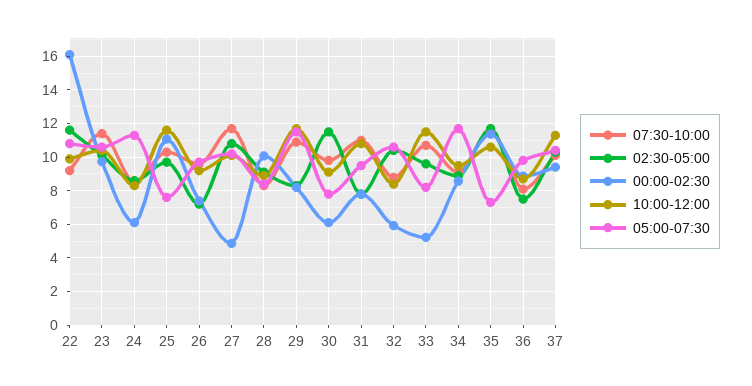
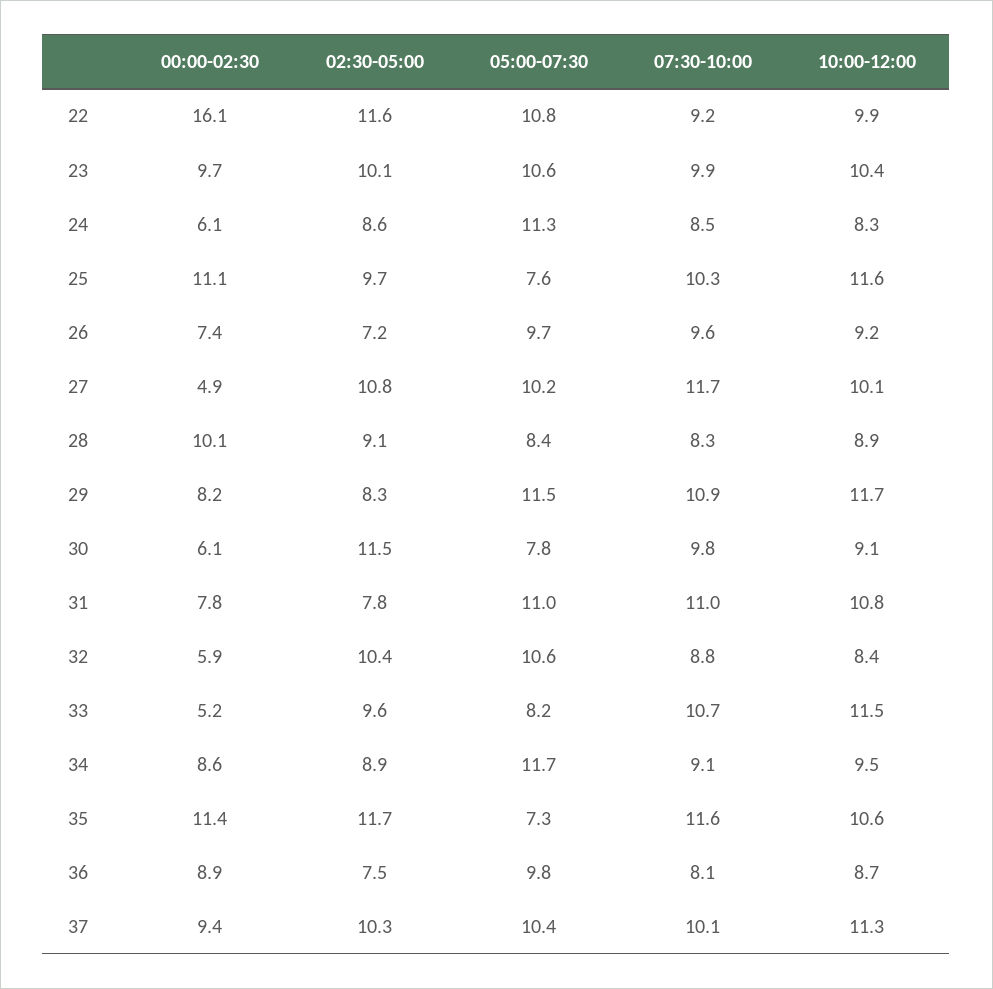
  {
    "07:30-10:00": {
      "22": 9.2,
-     "23": 11.5,
+     "23": 9.9,
      "24": 8.5,
      "25": 10.3,
      "26": 9.6,
      "27": 11.7,
      "28": 8.3,
      "29": 10.9,
      "30": 9.8,
      "31": 11,
      "32": 8.8,
      "33": 10.7,
      "34": 9.1,
      "35": 11.6,
      "36": 8.1,
      "37": 10.1
    },
    "02:30-05:00": {
      "22": 11.6,
      "23": 10.1,
      "24": 8.6,
      "25": 9.7,
      "26": 7.2,
      "27": 10.8,
      "28": 9.1,
      "29": 8.3,
      "30": 11.5,
      "31": 7.8,
      "32": 10.4,
      "33": 9.6,
      "34": 8.9,
      "35": 11.7,
      "36": 7.5,
      "37": 10.3
    },
    "00:00-02:30": {
      "22": 16.1,
      "23": 9.7,
      "24": 6.1,
      "25": 11.1,
      "26": 7.4,
      "27": 4.9,
      "28": 10.1,
      "29": 8.2,
      "30": 6.1,
      "31": 7.8,
      "32": 5.9,
      "33": 5.2,
      "34": 8.6,
      "35": 11.4,
      "36": 8.9,
      "37": 9.4
    },
    "10:00-12:00": {
      "22": 9.9,
      "23": 10.4,
      "24": 8.3,
      "25": 11.6,
      "26": 9.2,
      "27": 10.1,
      "28": 8.9,
      "29": 11.7,
      "30": 9.1,
      "31": 10.8,
      "32": 8.4,
      "33": 11.5,
      "34": 9.5,
      "35": 10.6,
      "36": 8.7,
      "37": 11.3
    },
    "05:00-07:30": {
      "22": 10.8,
      "23": 10.6,
      "24": 11.3,
      "25": 7.6,
      "26": 9.7,
      "27": 10.2,
      "28": 8.4,
      "29": 11.5,
      "30": 7.8,
-     "31": 9.5,
+     "31": 11,
      "32": 10.6,
      "33": 8.2,
      "34": 11.7,
      "35": 7.3,
      "36": 9.8,
      "37": 10.4
    }
  }

